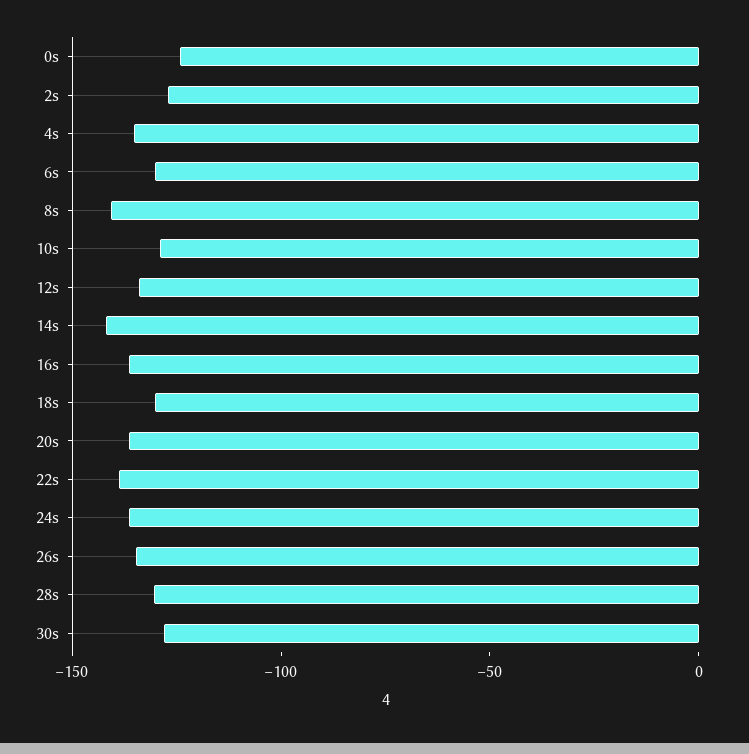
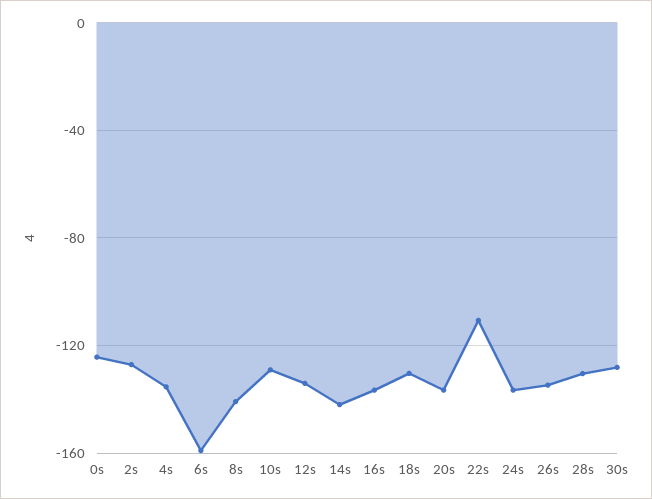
  {
    "0s": -125,
    "2s": -125,
    "4s": -135,
-   "6s": -130,
+   "6s": -160,
    "8s": -140,
    "10s": -130,
    "12s": -135,
    "14s": -140,
    "16s": -135,
    "18s": -130,
    "20s": -135,
-   "22s": -140,
+   "22s": -110,
    "24s": -135,
    "26s": -135,
    "28s": -130,
    "30s": -130
  }

